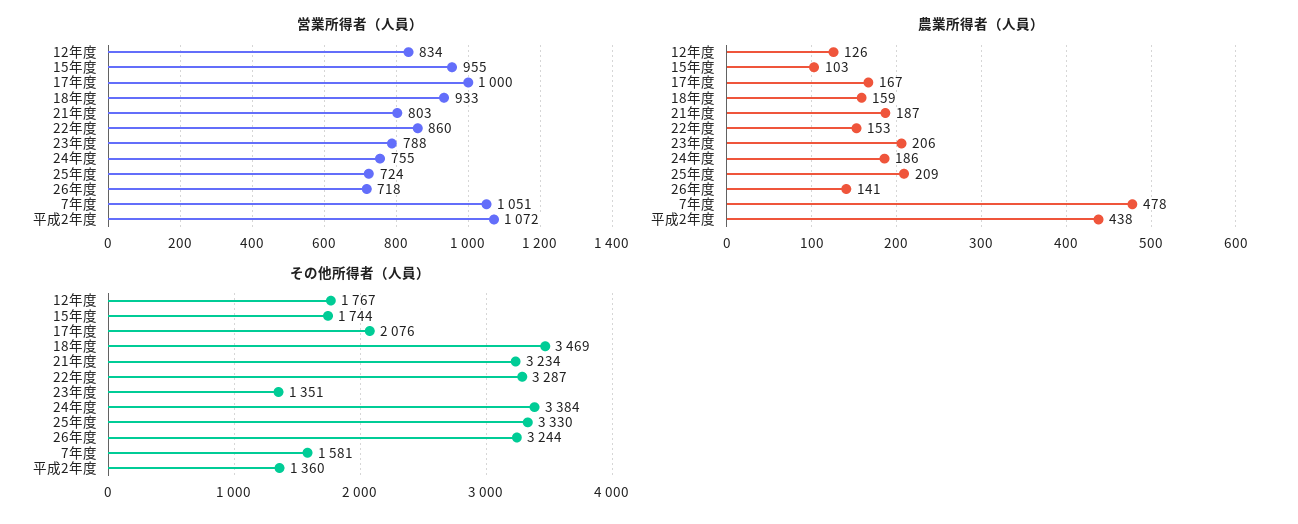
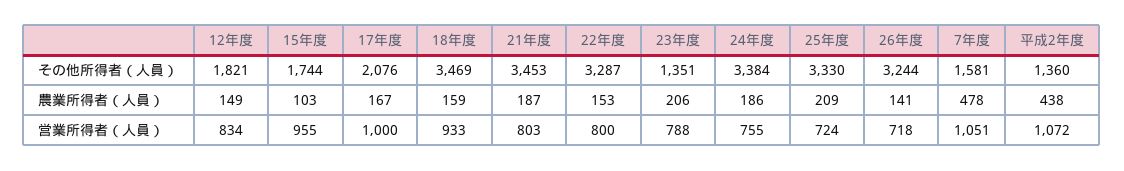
  {
    "営業所得者（人員）": {
      "12年度": 834,
      "15年度": 955,
      "17年度": 1000,
      "18年度": 933,
      "21年度": 803,
-     "22年度": 860,
+     "22年度": 800,
      "23年度": 788,
      "24年度": 755,
      "25年度": 724,
      "26年度": 718,
      "7年度": 1051,
      "平成2年度": 1072
    },
    "農業所得者（人員）": {
-     "12年度": 126,
+     "12年度": 149,
      "15年度": 103,
      "17年度": 167,
      "18年度": 159,
      "21年度": 187,
      "22年度": 153,
      "23年度": 206,
      "24年度": 186,
      "25年度": 209,
      "26年度": 141,
      "7年度": 478,
      "平成2年度": 438
    },
    "その他所得者（人員）": {
-     "12年度": 1767,
+     "12年度": 1821,
      "15年度": 1744,
      "17年度": 2076,
      "18年度": 3469,
-     "21年度": 3234,
+     "21年度": 3453,
      "22年度": 3287,
      "23年度": 1351,
      "24年度": 3384,
      "25年度": 3330,
      "26年度": 3244,
      "7年度": 1581,
      "平成2年度": 1360
    }
  }

